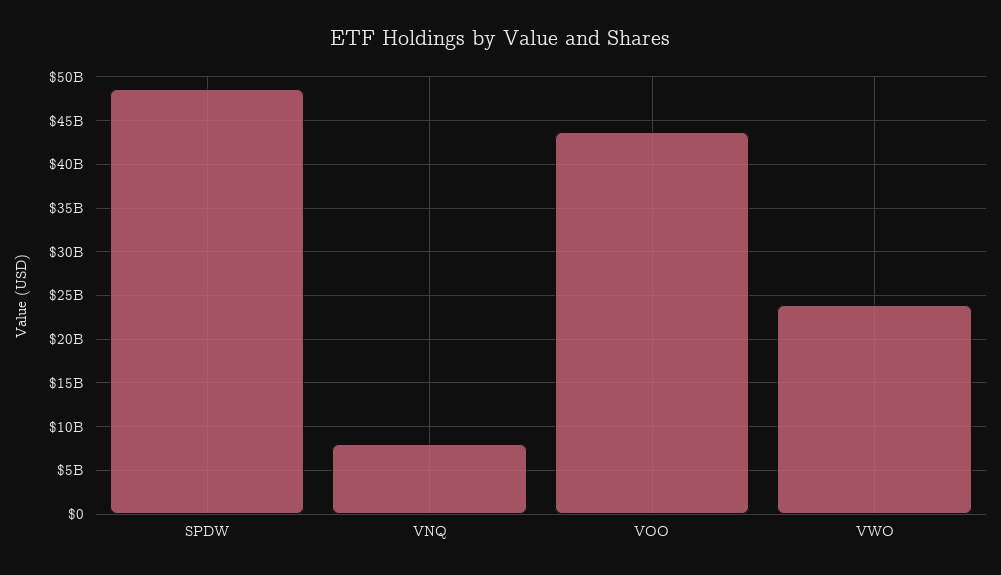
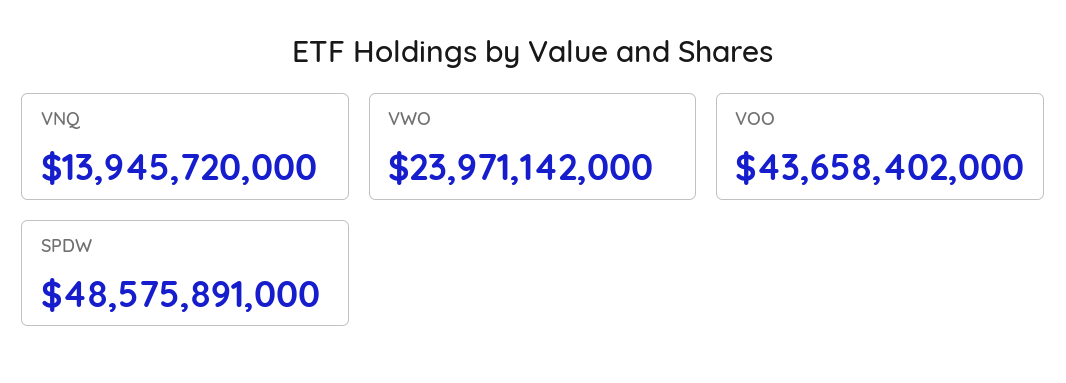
  {
    "SPDW": 48575891000,
-   "VNQ": 8000000000,
+   "VNQ": 13945720000,
    "VOO": 43658402000,
    "VWO": 23971142000
  }

